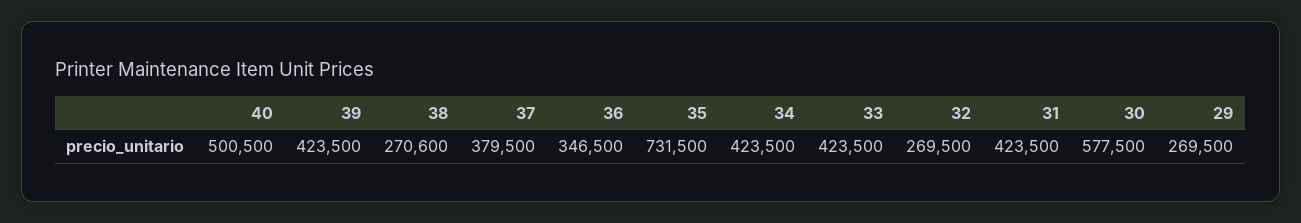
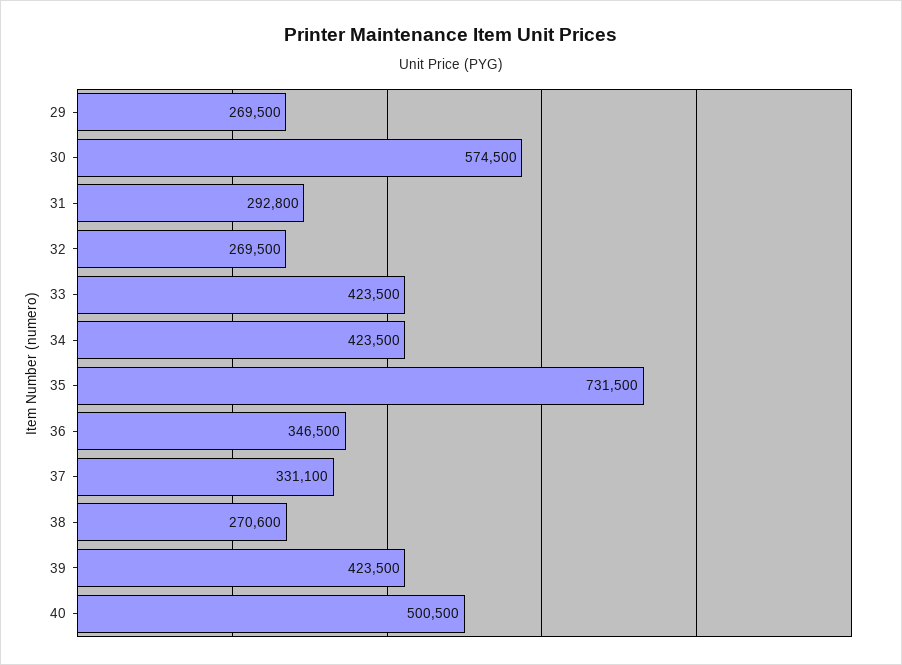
  {
    "40": 500500,
    "39": 423500,
    "38": 270600,
-   "37": 379500,
+   "37": 331100,
    "36": 346500,
    "35": 731500,
    "34": 423500,
    "33": 423500,
    "32": 269500,
-   "31": 423500,
+   "31": 292800,
-   "30": 577500,
+   "30": 574500,
    "29": 269500
  }

